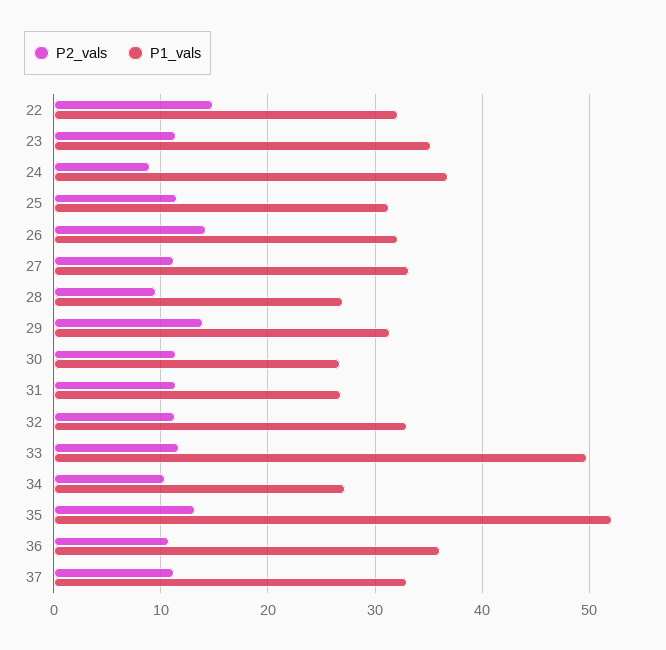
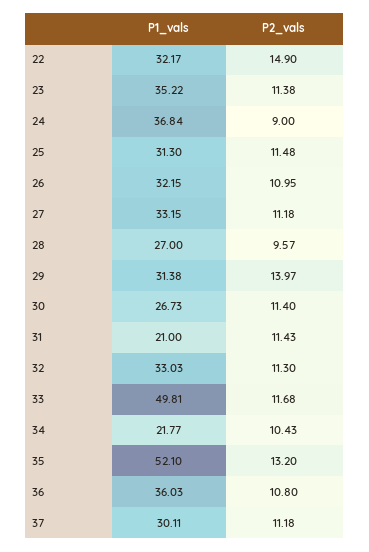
  {
    "P2_vals": {
      "22": 14.9,
      "23": 11.38,
      "24": 9,
      "25": 11.48,
-     "26": 14,
+     "26": 10.95,
      "27": 11.18,
      "28": 9.57,
      "29": 13.97,
      "30": 11.4,
      "31": 11.43,
      "32": 11.3,
      "33": 11.68,
      "34": 10.43,
      "35": 13.2,
      "36": 10.8,
      "37": 11.18
    },
    "P1_vals": {
      "22": 32.17,
      "23": 35.22,
      "24": 36.84,
      "25": 31.3,
      "26": 32.15,
      "27": 33.15,
      "28": 27,
      "29": 31.38,
      "30": 26.73,
-     "31": 27,
+     "31": 21,
      "32": 33.03,
      "33": 49.81,
-     "34": 27,
+     "34": 21.77,
      "35": 52.1,
      "36": 36.03,
-     "37": 33
+     "37": 30.11
    }
  }

